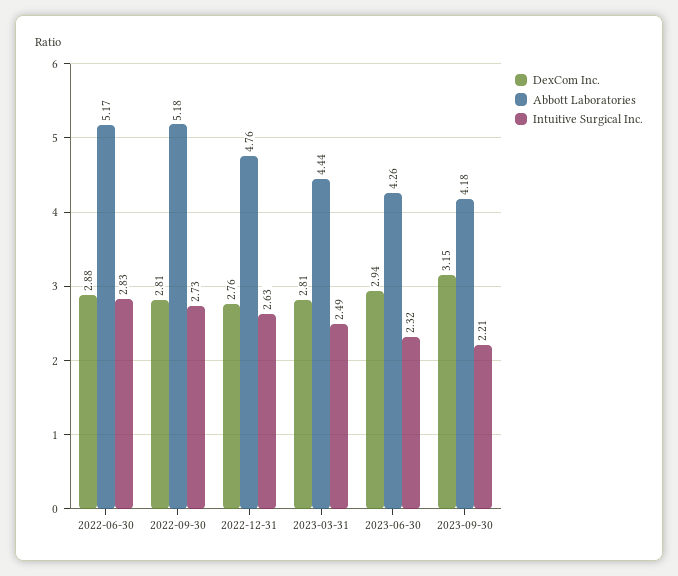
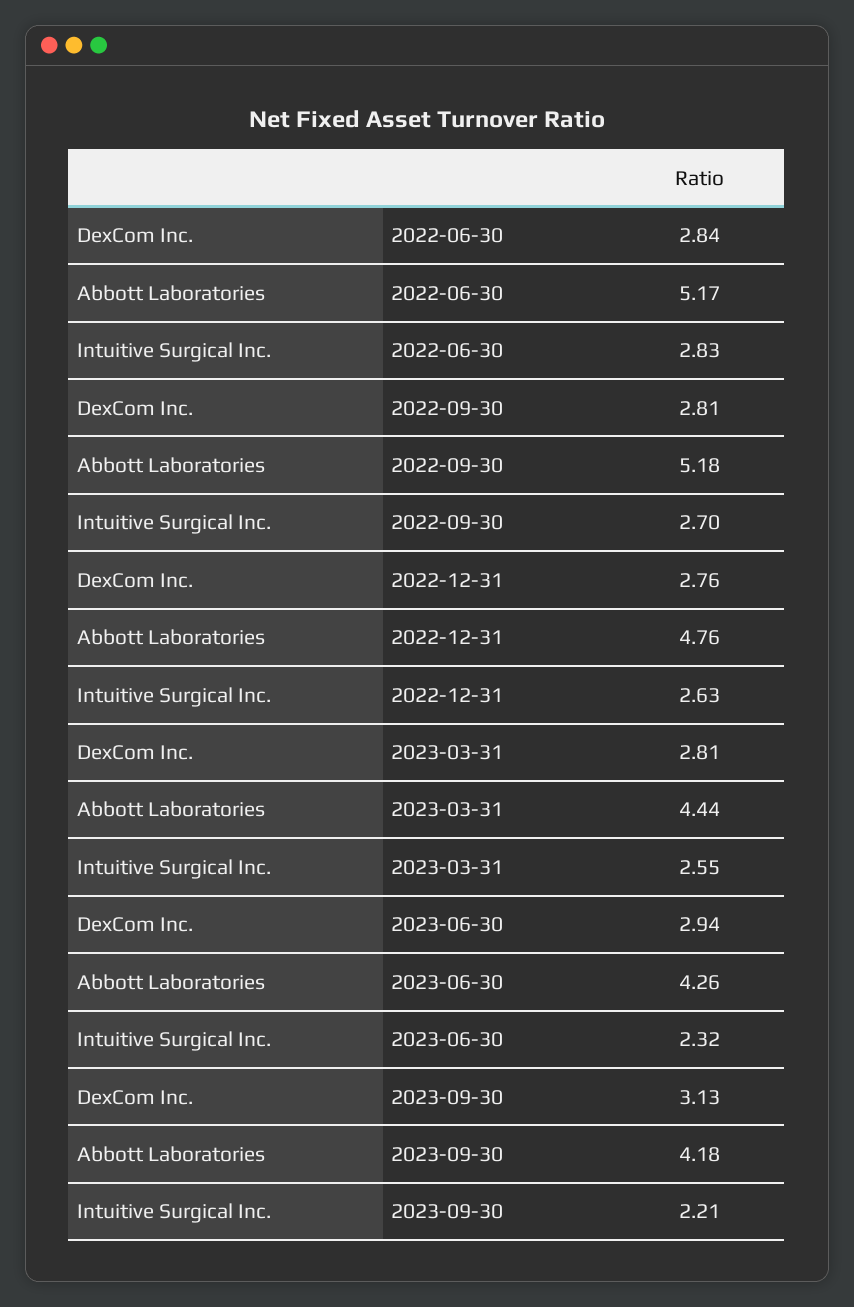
  {
    "DexCom Inc.": {
-     "2022-06-30": 2.88,
+     "2022-06-30": 2.84,
      "2022-09-30": 2.81,
      "2022-12-31": 2.76,
      "2023-03-31": 2.81,
      "2023-06-30": 2.94,
-     "2023-09-30": 3.15
+     "2023-09-30": 3.13
    },
    "Abbott Laboratories": {
      "2022-06-30": 5.17,
      "2022-09-30": 5.18,
      "2022-12-31": 4.76,
      "2023-03-31": 4.44,
      "2023-06-30": 4.26,
      "2023-09-30": 4.18
    },
    "Intuitive Surgical Inc.": {
      "2022-06-30": 2.83,
-     "2022-09-30": 2.73,
+     "2022-09-30": 2.7,
      "2022-12-31": 2.63,
-     "2023-03-31": 2.49,
+     "2023-03-31": 2.55,
      "2023-06-30": 2.32,
      "2023-09-30": 2.21
    }
  }

